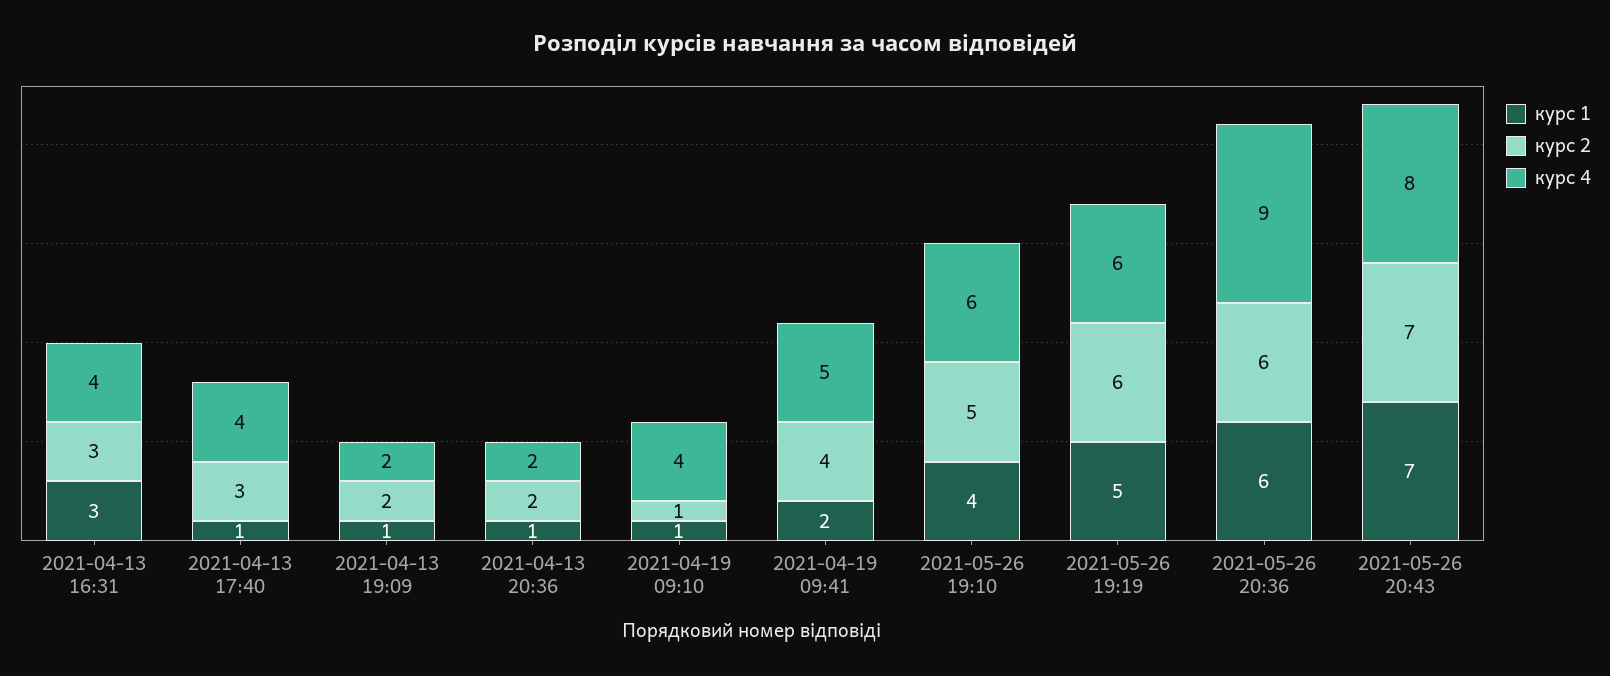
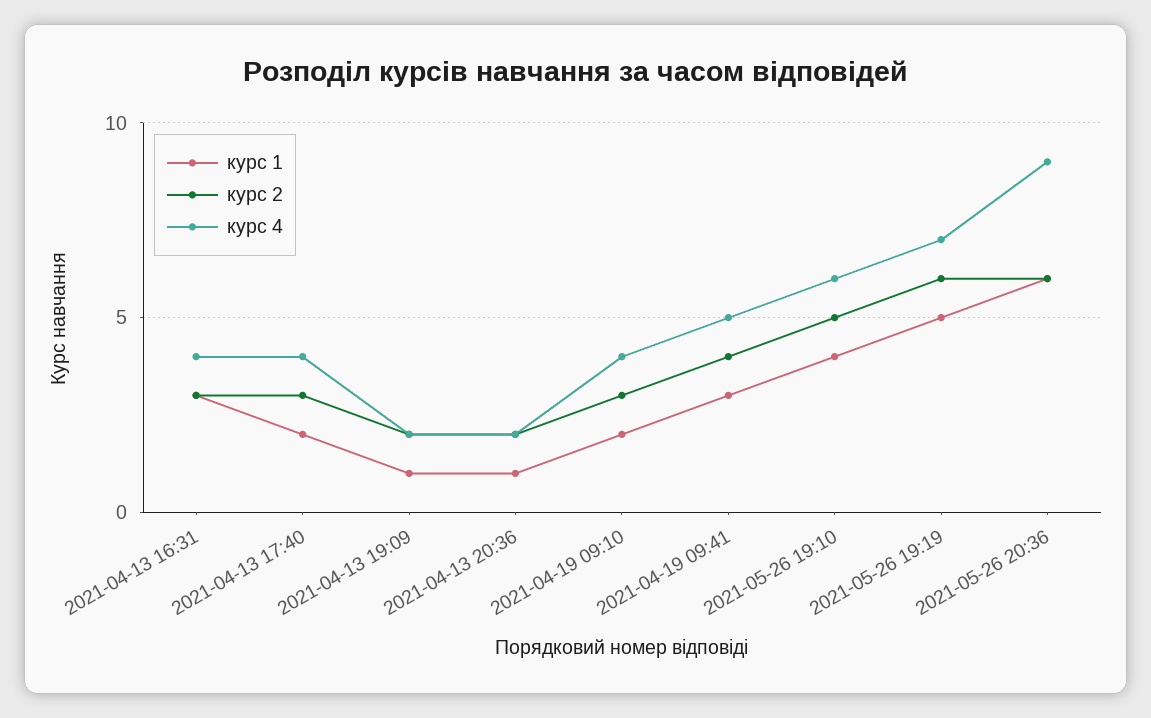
  {
    "курс 1": {
      "2021-04-13 16:31": 3,
-     "2021-04-13 17:40": 1,
+     "2021-04-13 17:40": 2,
      "2021-04-13 19:09": 1,
      "2021-04-13 20:36": 1,
-     "2021-04-19 09:10": 1,
+     "2021-04-19 09:10": 2,
-     "2021-04-19 09:41": 2,
+     "2021-04-19 09:41": 3,
      "2021-05-26 19:10": 4,
      "2021-05-26 19:19": 5,
-     "2021-05-26 20:36": 6,
+     "2021-05-26 20:36": 6
-     "2021-05-26 20:43": 7
    },
    "курс 2": {
      "2021-04-13 16:31": 3,
      "2021-04-13 17:40": 3,
      "2021-04-13 19:09": 2,
      "2021-04-13 20:36": 2,
-     "2021-04-19 09:10": 1,
+     "2021-04-19 09:10": 3,
      "2021-04-19 09:41": 4,
      "2021-05-26 19:10": 5,
      "2021-05-26 19:19": 6,
-     "2021-05-26 20:36": 6,
+     "2021-05-26 20:36": 6
-     "2021-05-26 20:43": 7
    },
    "курс 4": {
      "2021-04-13 16:31": 4,
      "2021-04-13 17:40": 4,
      "2021-04-13 19:09": 2,
      "2021-04-13 20:36": 2,
      "2021-04-19 09:10": 4,
      "2021-04-19 09:41": 5,
      "2021-05-26 19:10": 6,
-     "2021-05-26 19:19": 6,
+     "2021-05-26 19:19": 7,
-     "2021-05-26 20:36": 9,
+     "2021-05-26 20:36": 9
-     "2021-05-26 20:43": 8
    }
  }

